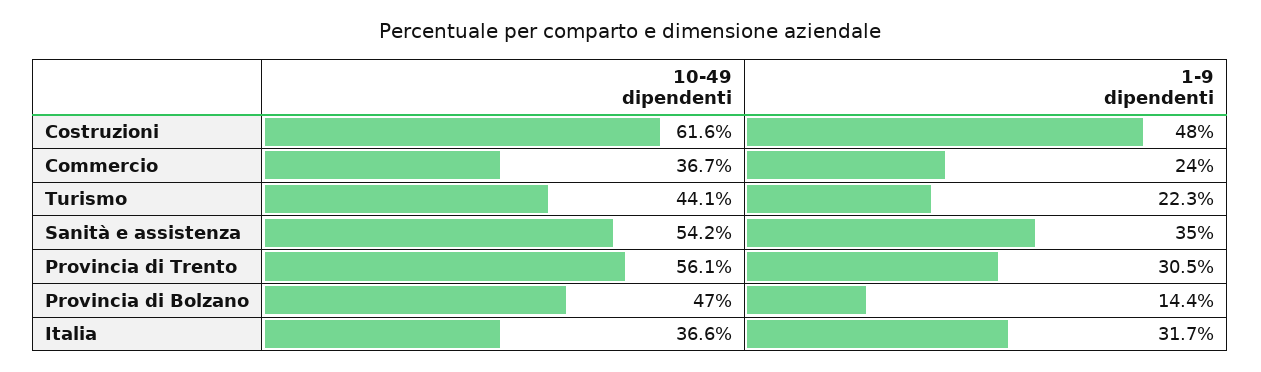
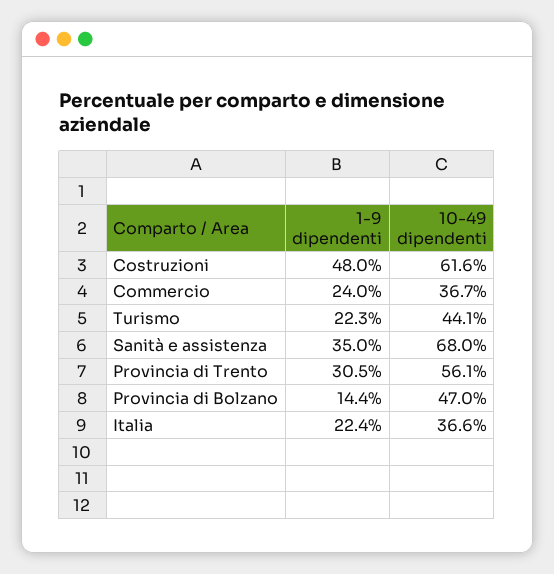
  {
    "10-49 dipendenti": {
      "Costruzioni": 61.6,
      "Commercio": 36.7,
      "Turismo": 44.1,
-     "Sanità e assistenza": 54.2,
+     "Sanità e assistenza": 68,
      "Provincia di Trento": 56.1,
      "Provincia di Bolzano": 47,
      "Italia": 36.6
    },
    "1-9 dipendenti": {
      "Costruzioni": 48,
      "Commercio": 24,
      "Turismo": 22.3,
      "Sanità e assistenza": 35,
      "Provincia di Trento": 30.5,
      "Provincia di Bolzano": 14.4,
-     "Italia": 31.7
+     "Italia": 22.4
    }
  }

